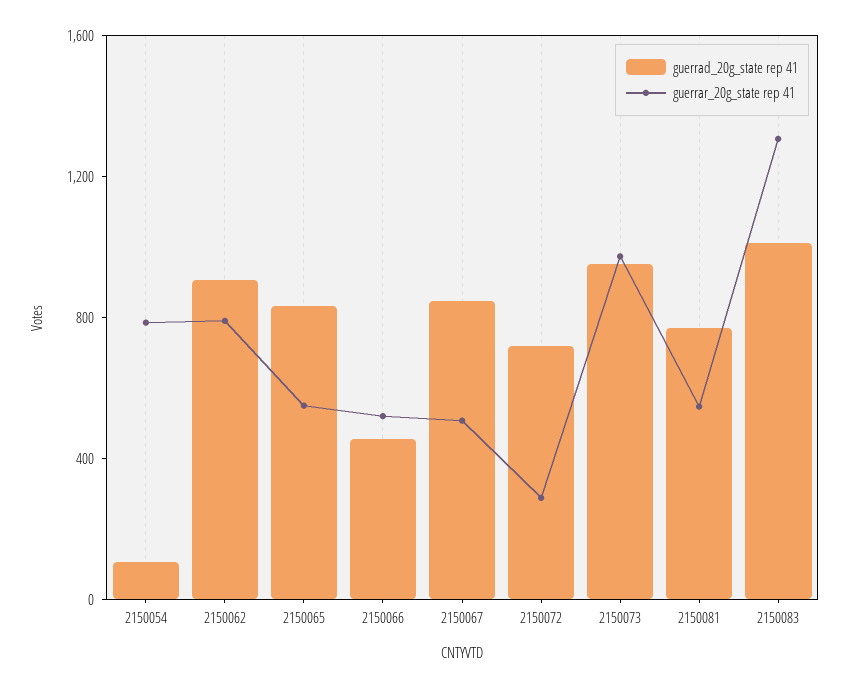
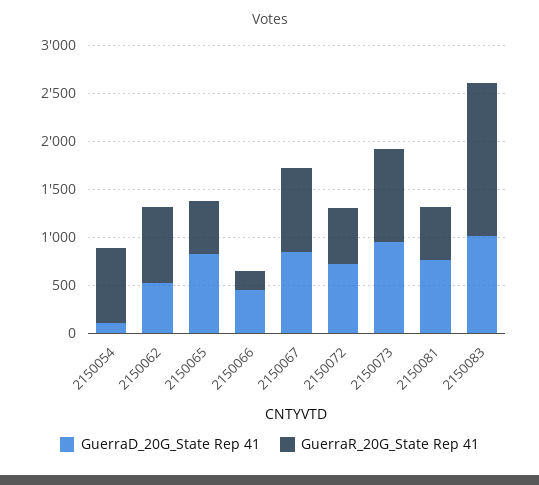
  {
    "guerrad_20g_state rep 41": {
      "2150054": 100,
-     "2150062": 900,
+     "2150062": 500,
      "2150065": 800,
      "2150066": 500,
      "2150067": 800,
      "2150072": 700,
      "2150073": 1000,
      "2150081": 800,
      "2150083": 1000
    },
    "guerrar_20g_state rep 41": {
      "2150054": 800,
      "2150062": 800,
      "2150065": 600,
-     "2150066": 500,
+     "2150066": 200,
-     "2150067": 500,
+     "2150067": 900,
-     "2150072": 300,
+     "2150072": 600,
      "2150073": 1000,
      "2150081": 500,
-     "2150083": 1300
+     "2150083": 1600
    }
  }

